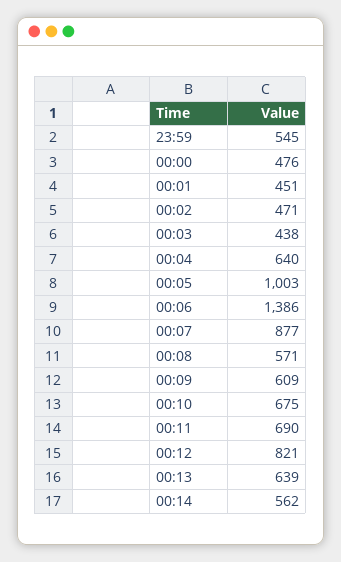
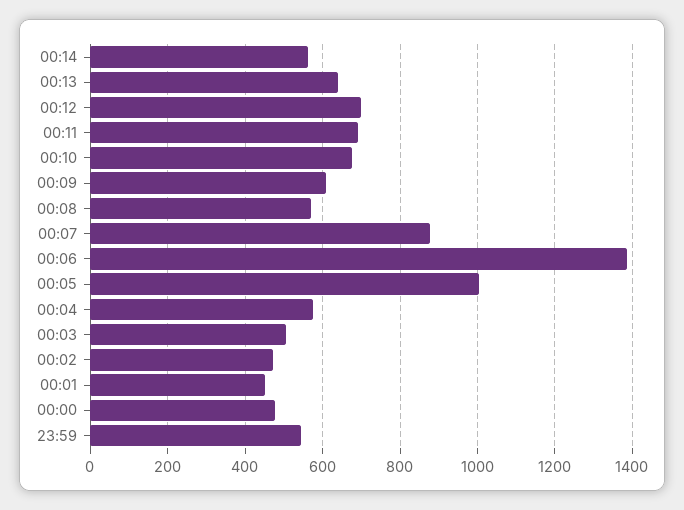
  {
    "23:59": 545,
    "00:00": 476,
    "00:01": 451,
    "00:02": 471,
-   "00:03": 438,
+   "00:03": 500,
-   "00:04": 640,
+   "00:04": 580,
    "00:05": 1003,
    "00:06": 1386,
    "00:07": 877,
    "00:08": 571,
    "00:09": 609,
    "00:10": 675,
    "00:11": 690,
-   "00:12": 821,
+   "00:12": 700,
    "00:13": 639,
    "00:14": 562
  }

